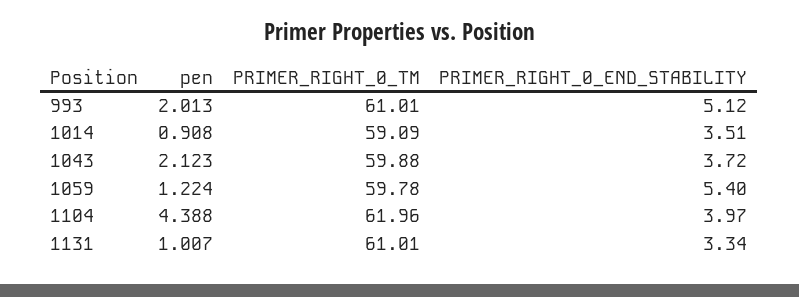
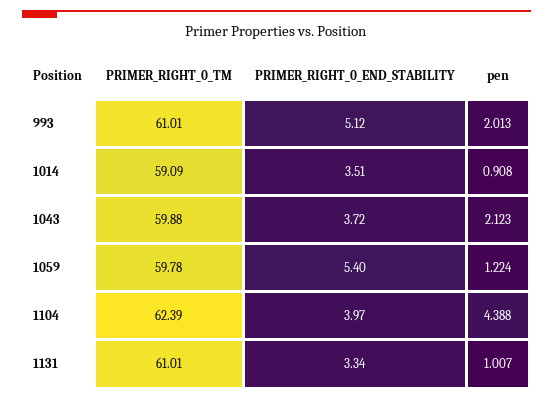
  {
    "pen": {
      "993": 2.013,
      "1014": 0.908,
      "1043": 2.123,
      "1059": 1.224,
      "1104": 4.388,
      "1131": 1.007
    },
    "PRIMER_RIGHT_0_TM": {
      "993": 61.01,
      "1014": 59.09,
      "1043": 59.88,
      "1059": 59.78,
-     "1104": 61.96,
+     "1104": 62.39,
      "1131": 61.01
    },
    "PRIMER_RIGHT_0_END_STABILITY": {
      "993": 5.12,
      "1014": 3.51,
      "1043": 3.72,
      "1059": 5.4,
      "1104": 3.97,
      "1131": 3.34
    }
  }

